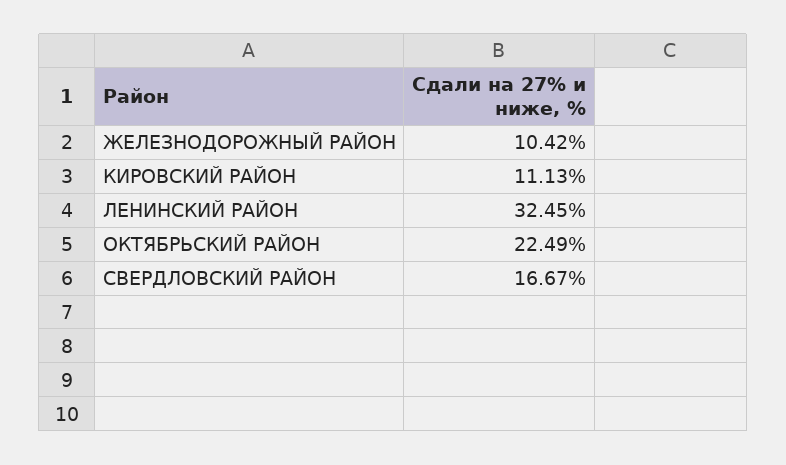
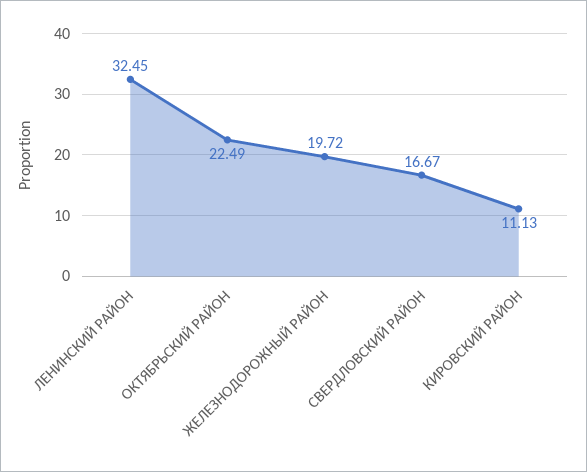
  {
-   "ЖЕЛЕЗНОДОРОЖНЫЙ РАЙОН": 10.42,
+   "ЖЕЛЕЗНОДОРОЖНЫЙ РАЙОН": 19.72,
    "КИРОВСКИЙ РАЙОН": 11.13,
    "ЛЕНИНСКИЙ РАЙОН": 32.45,
    "ОКТЯБРЬСКИЙ РАЙОН": 22.49,
    "СВЕРДЛОВСКИЙ РАЙОН": 16.67
  }

